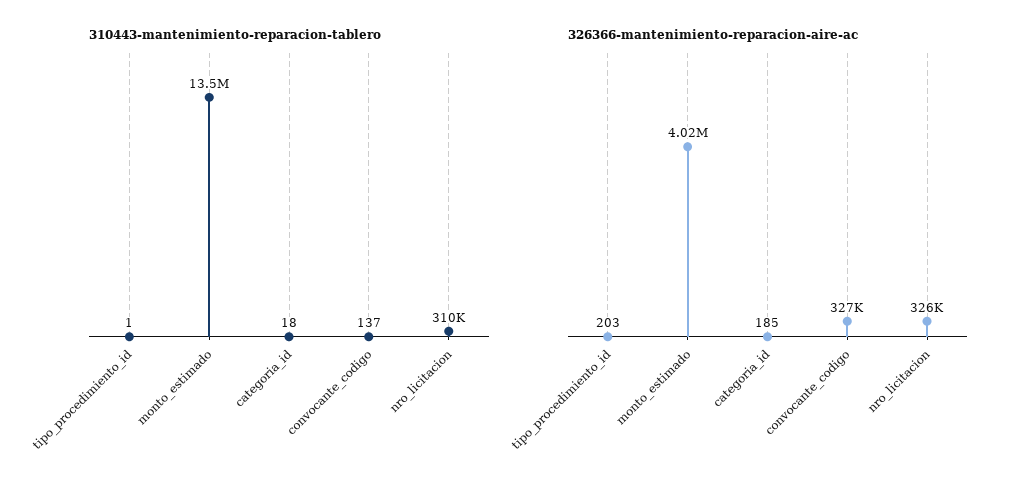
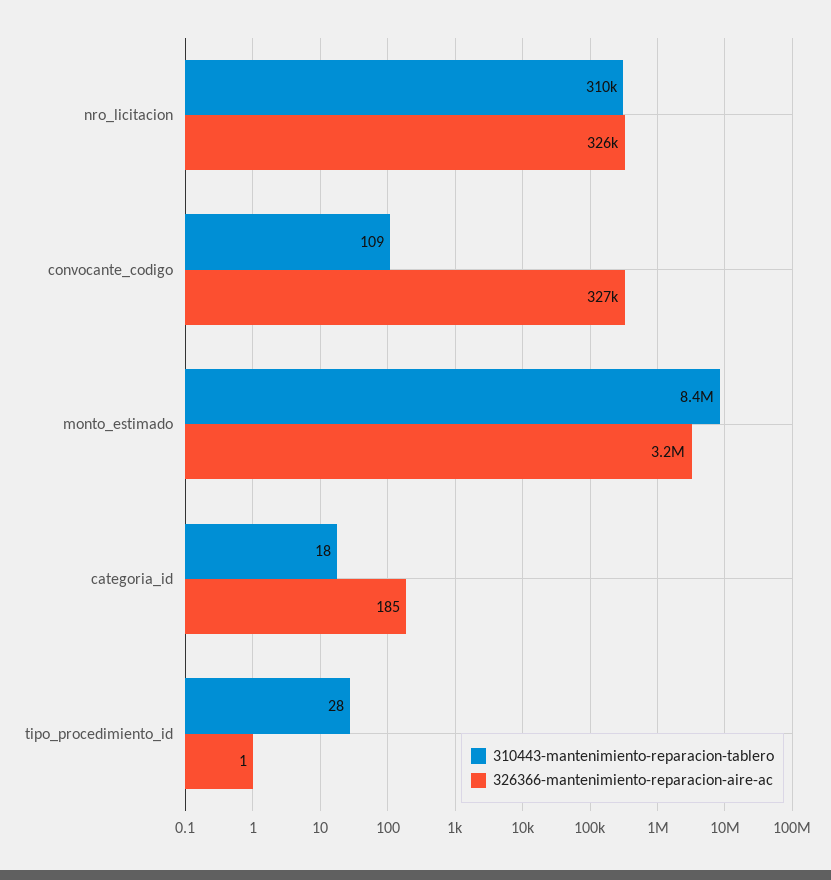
  {
    "310443-mantenimiento-reparacion-tablero": {
-     "tipo_procedimiento_id": 1,
+     "tipo_procedimiento_id": 28,
-     "monto_estimado": 13500000,
+     "monto_estimado": 8400000,
      "categoria_id": 18,
-     "convocante_codigo": 137,
+     "convocante_codigo": 109,
      "nro_licitacion": 310000
    },
    "326366-mantenimiento-reparacion-aire-ac": {
-     "tipo_procedimiento_id": 203,
+     "tipo_procedimiento_id": 1,
-     "monto_estimado": 4020000,
+     "monto_estimado": 3200000,
      "categoria_id": 185,
      "convocante_codigo": 327000,
      "nro_licitacion": 326000
    }
  }

